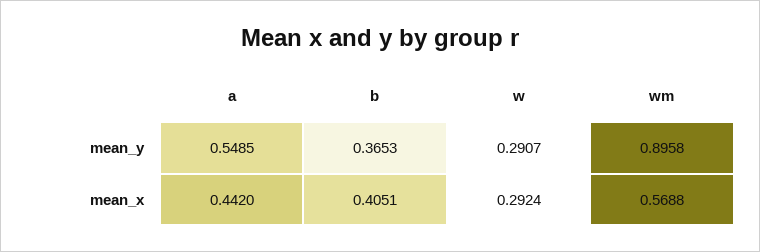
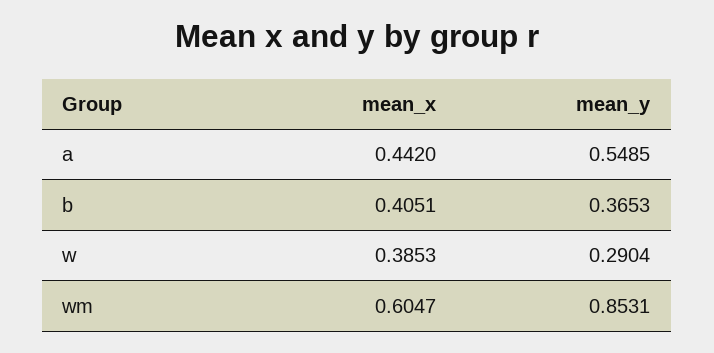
  {
    "a": {
      "mean_y": 0.5485,
      "mean_x": 0.442
    },
    "b": {
      "mean_y": 0.3653,
      "mean_x": 0.4051
    },
    "w": {
-     "mean_y": 0.2907,
+     "mean_y": 0.2904,
-     "mean_x": 0.2924
+     "mean_x": 0.3853
    },
    "wm": {
-     "mean_y": 0.8958,
+     "mean_y": 0.8531,
-     "mean_x": 0.5688
+     "mean_x": 0.6047
    }
  }

